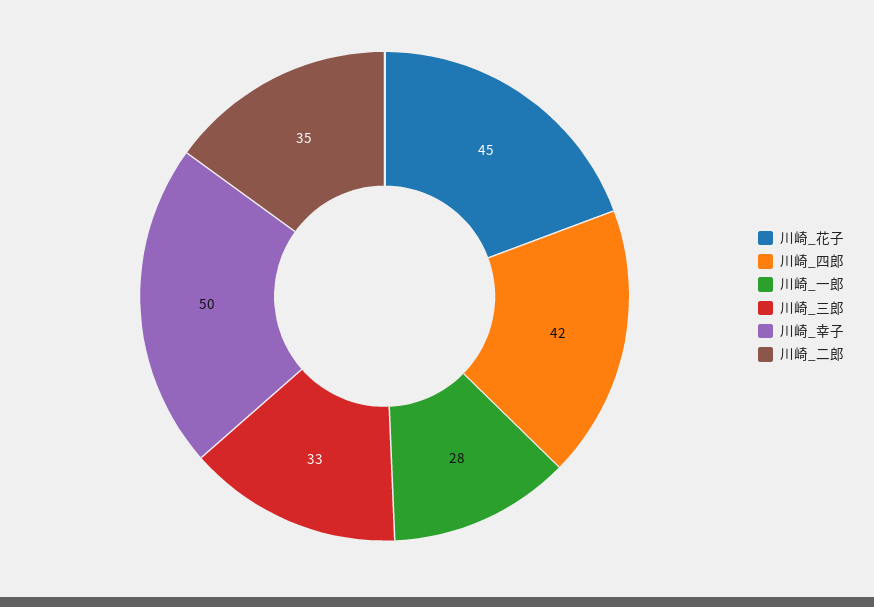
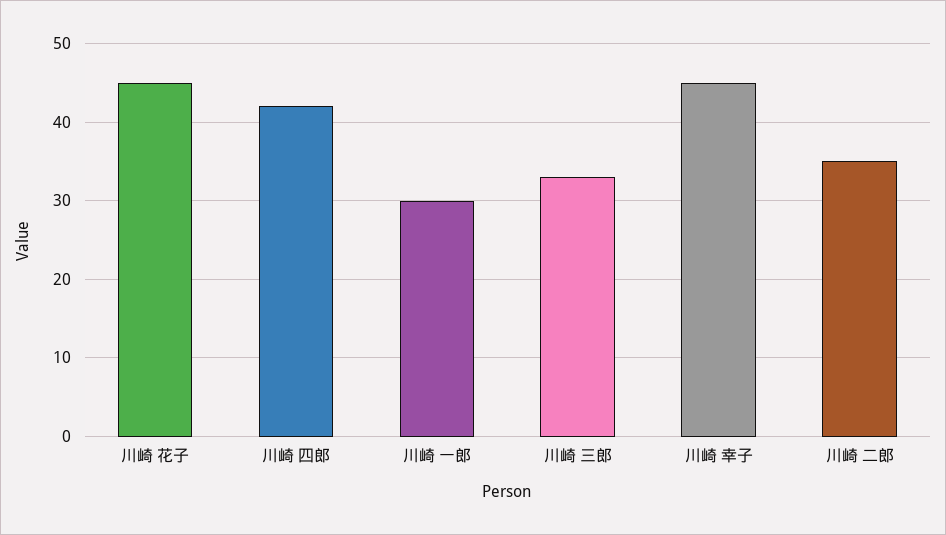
  {
    "川崎_花子": 45,
    "川崎_四郎": 42,
-   "川崎_一郎": 28,
+   "川崎_一郎": 30,
    "川崎_三郎": 33,
-   "川崎_幸子": 50,
+   "川崎_幸子": 45,
    "川崎_二郎": 35
  }

